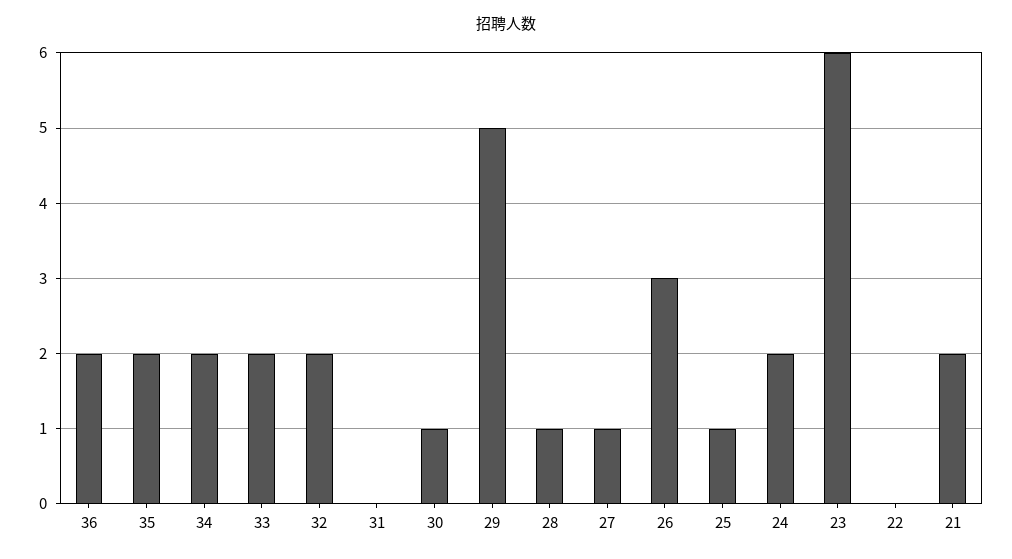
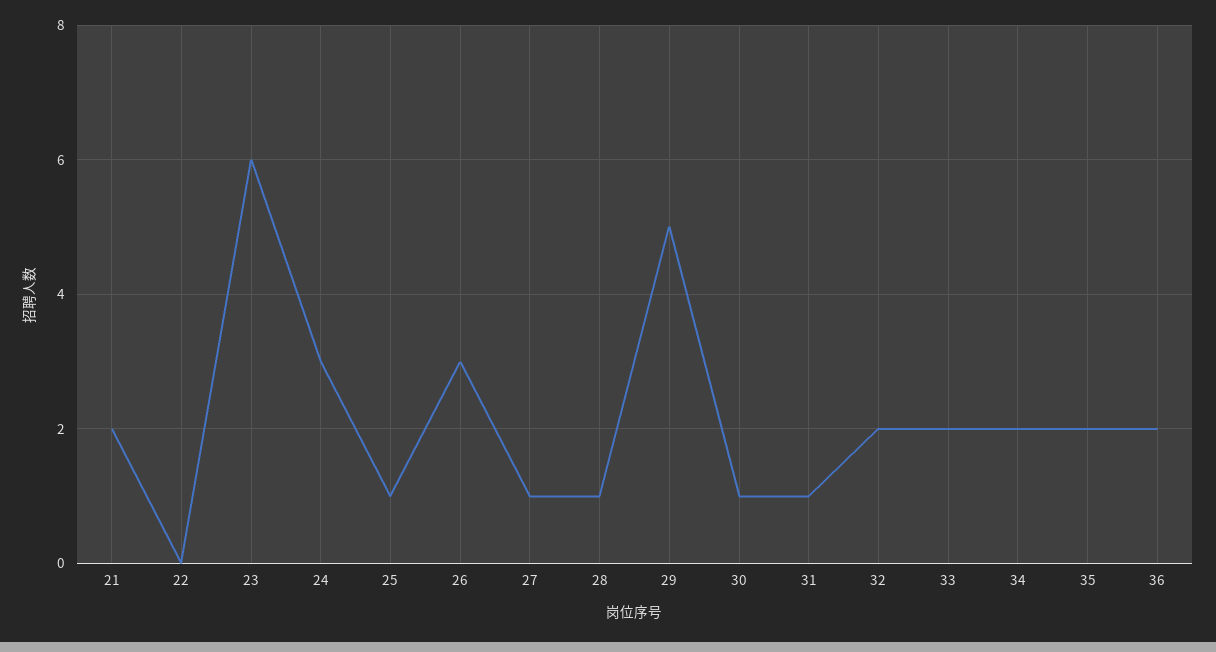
  {
    "36": 2,
    "35": 2,
    "34": 2,
    "33": 2,
    "32": 2,
-   "31": 0,
+   "31": 1,
    "30": 1,
    "29": 5,
    "28": 1,
    "27": 1,
    "26": 3,
    "25": 1,
-   "24": 2,
+   "24": 3,
    "23": 6,
    "22": 0,
    "21": 2
  }

